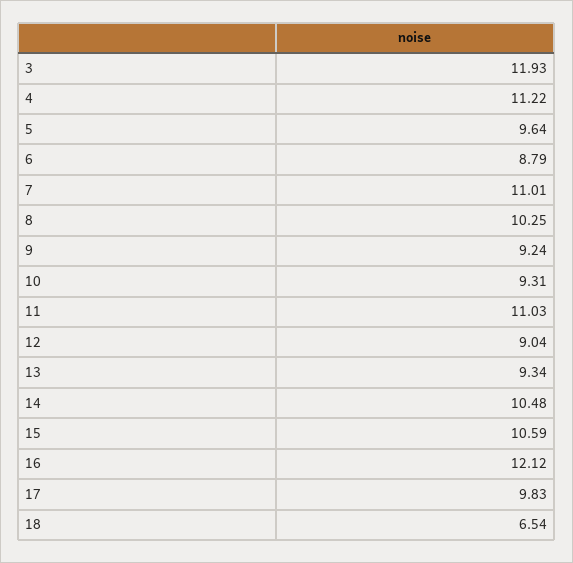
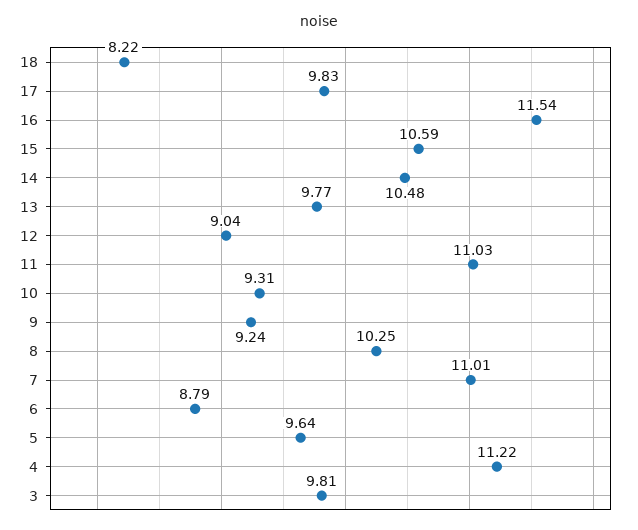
  {
-   "3": 11.93,
+   "3": 9.81,
    "4": 11.22,
    "5": 9.64,
    "6": 8.79,
    "7": 11.01,
    "8": 10.25,
    "9": 9.24,
    "10": 9.31,
    "11": 11.03,
    "12": 9.04,
-   "13": 9.34,
+   "13": 9.77,
    "14": 10.48,
    "15": 10.59,
-   "16": 12.12,
+   "16": 11.54,
    "17": 9.83,
-   "18": 6.54
+   "18": 8.22
  }

